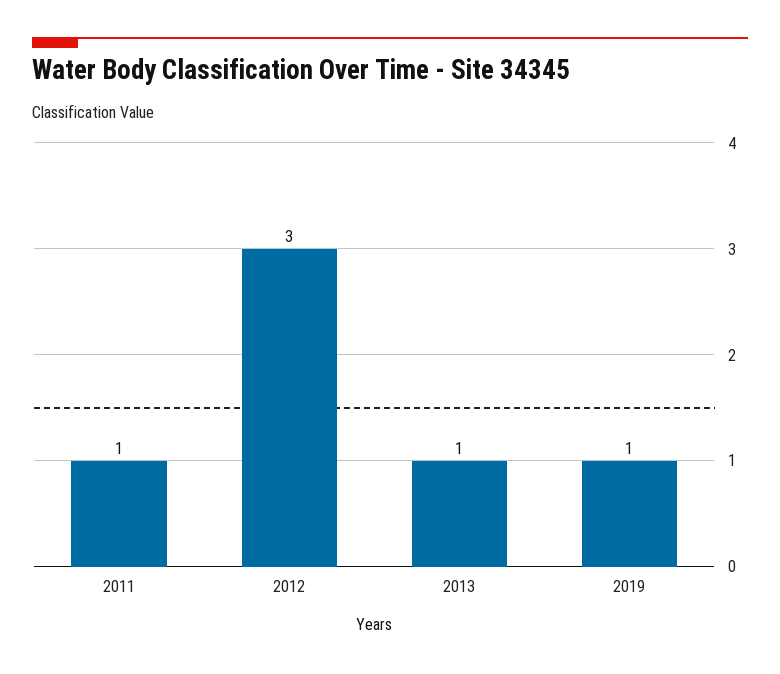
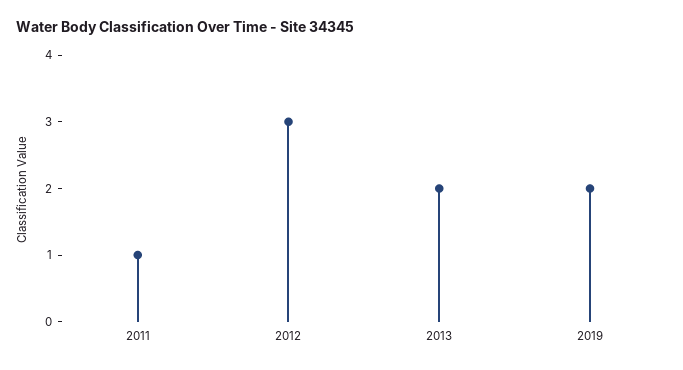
  {
    "2011": 1,
    "2012": 3,
-   "2013": 1,
+   "2013": 2,
-   "2019": 1
+   "2019": 2
  }

